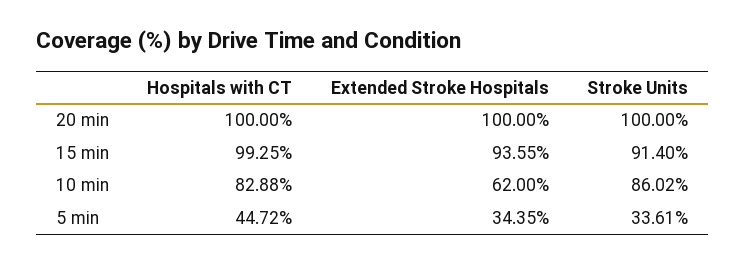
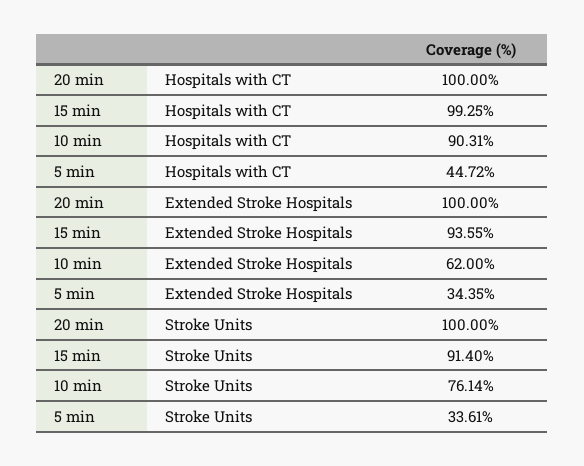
  {
    "Hospitals with CT": {
      "20 min": 100,
      "15 min": 99.25,
-     "10 min": 82.88,
+     "10 min": 90.31,
      "5 min": 44.72
    },
    "Extended Stroke Hospitals": {
      "20 min": 100,
      "15 min": 93.55,
      "10 min": 62,
      "5 min": 34.35
    },
    "Stroke Units": {
      "20 min": 100,
      "15 min": 91.4,
-     "10 min": 86.02,
+     "10 min": 76.14,
      "5 min": 33.61
    }
  }

